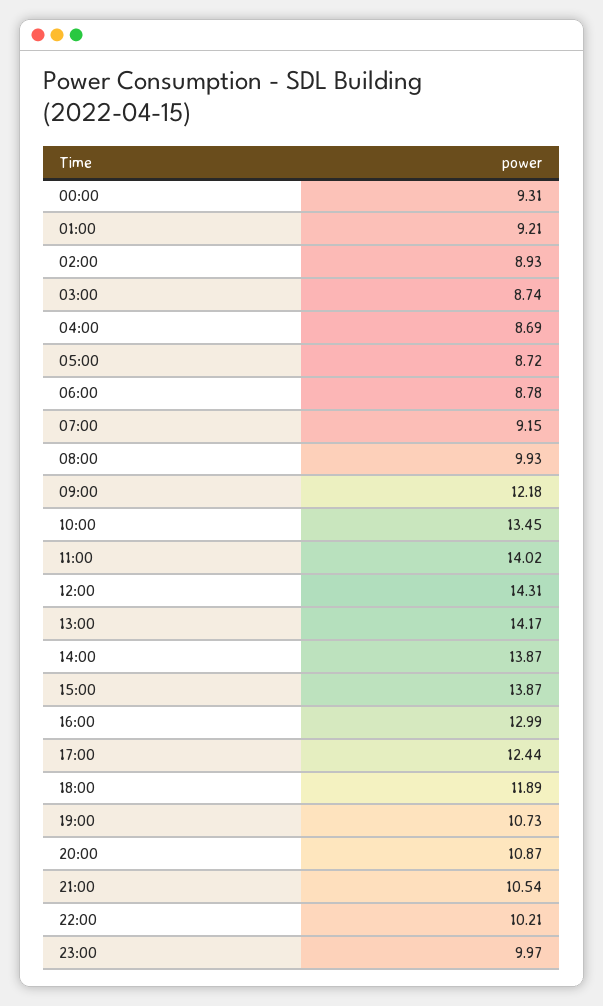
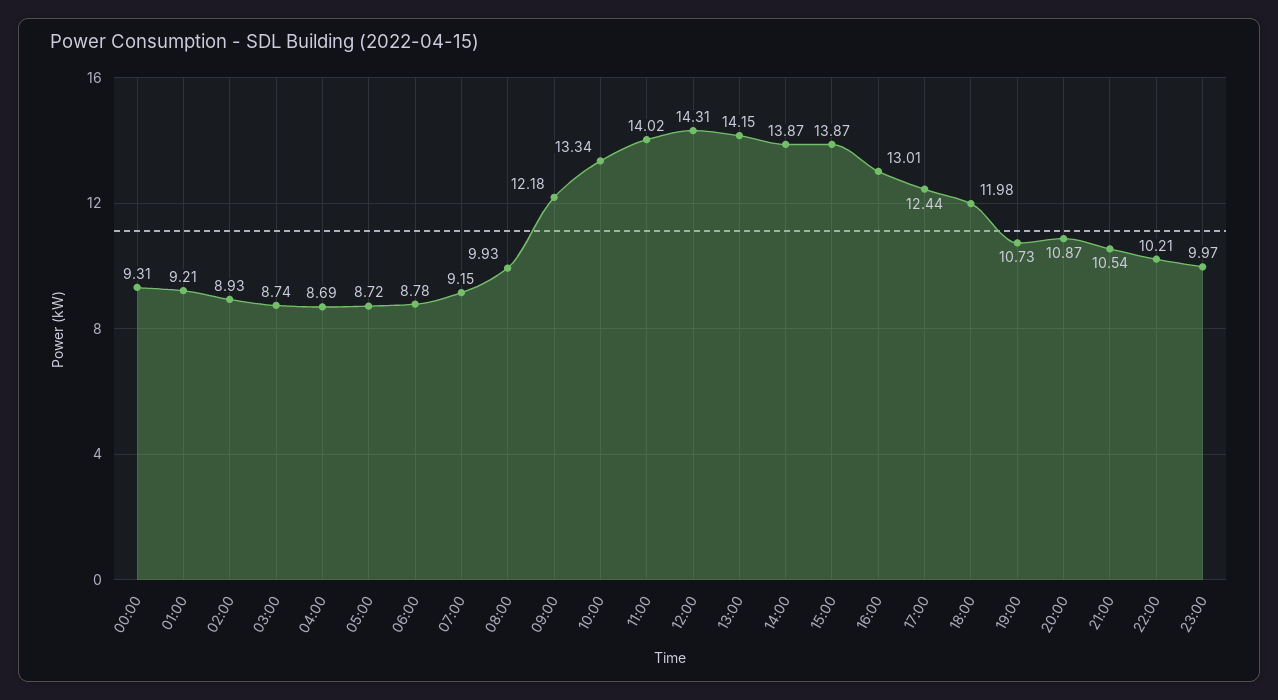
  {
    "00:00": 9.31,
    "01:00": 9.21,
    "02:00": 8.93,
    "03:00": 8.74,
    "04:00": 8.69,
    "05:00": 8.72,
    "06:00": 8.78,
    "07:00": 9.15,
    "08:00": 9.93,
    "09:00": 12.18,
-   "10:00": 13.45,
+   "10:00": 13.34,
    "11:00": 14.02,
    "12:00": 14.31,
-   "13:00": 14.17,
+   "13:00": 14.15,
    "14:00": 13.87,
    "15:00": 13.87,
-   "16:00": 12.99,
+   "16:00": 13.01,
    "17:00": 12.44,
-   "18:00": 11.89,
+   "18:00": 11.98,
    "19:00": 10.73,
    "20:00": 10.87,
    "21:00": 10.54,
    "22:00": 10.21,
    "23:00": 9.97
  }

